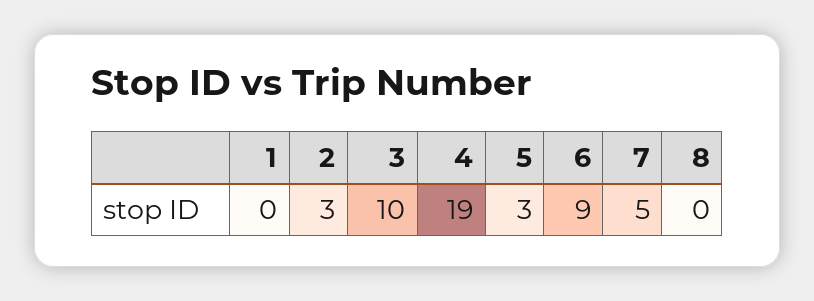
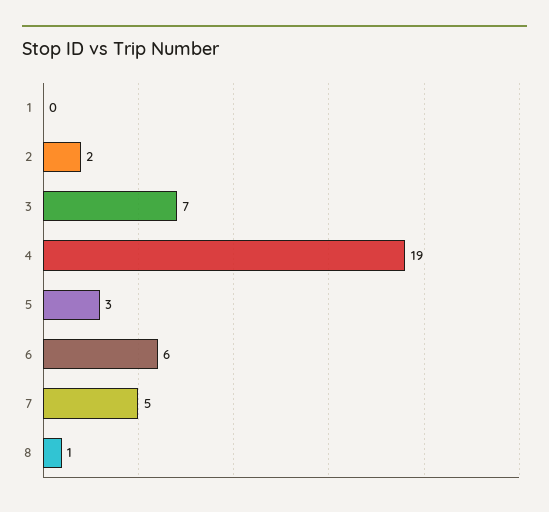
  {
    "1": 0,
-   "2": 3,
+   "2": 2,
-   "3": 10,
+   "3": 7,
    "4": 19,
    "5": 3,
-   "6": 9,
+   "6": 6,
    "7": 5,
-   "8": 0
+   "8": 1
  }

